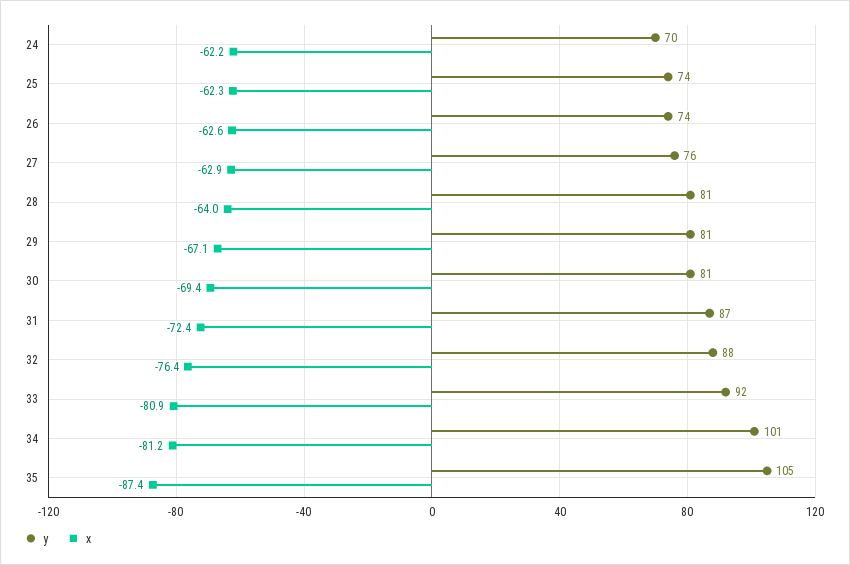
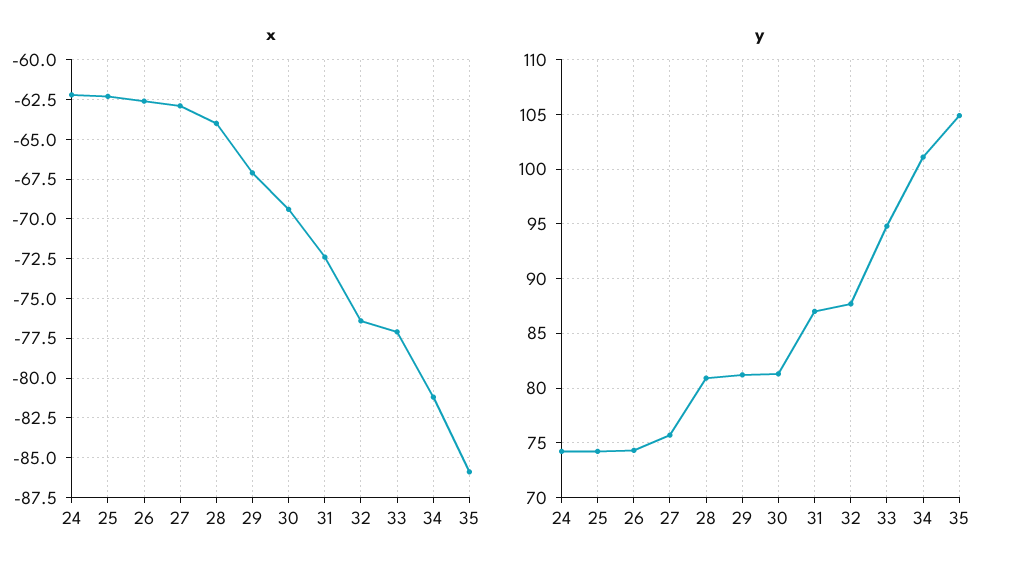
  {
    "y": {
-     "24": 70,
+     "24": 74,
      "25": 74,
      "26": 74,
      "27": 76,
      "28": 81,
      "29": 81,
      "30": 81,
      "31": 87,
      "32": 88,
-     "33": 92,
+     "33": 95,
      "34": 101,
      "35": 105
    },
    "x": {
      "24": -62.2,
      "25": -62.3,
      "26": -62.6,
      "27": -62.9,
      "28": -64,
      "29": -67.1,
      "30": -69.4,
      "31": -72.4,
      "32": -76.4,
-     "33": -80.9,
+     "33": -77,
      "34": -81.2,
-     "35": -87.4
+     "35": -86
    }
  }

